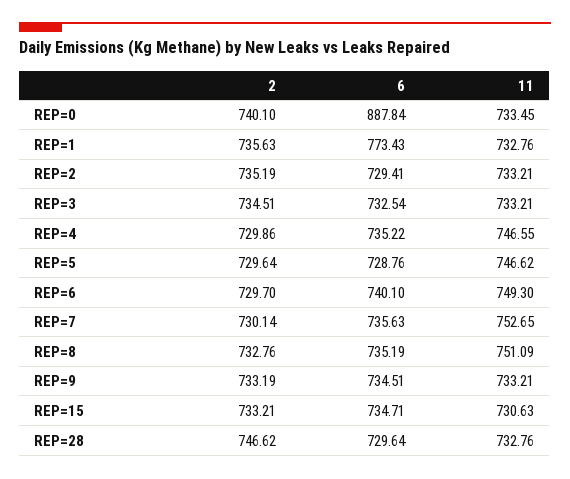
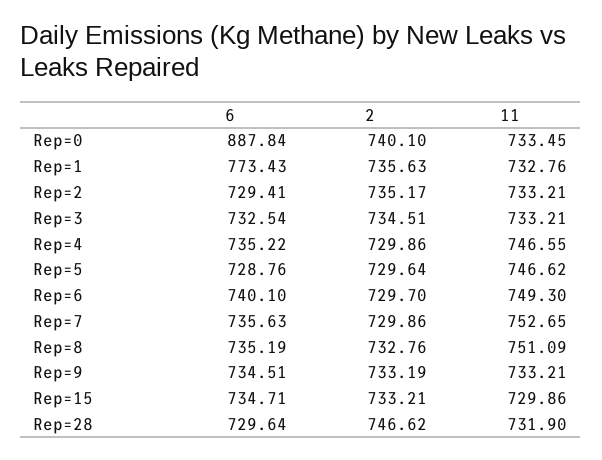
  {
    "2": {
      "REP=0": 740.1,
      "REP=1": 735.63,
-     "REP=2": 735.19,
+     "REP=2": 735.17,
      "REP=3": 734.51,
      "REP=4": 729.86,
      "REP=5": 729.64,
      "REP=6": 729.7,
-     "REP=7": 730.14,
+     "REP=7": 729.86,
      "REP=8": 732.76,
      "REP=9": 733.19,
      "REP=15": 733.21,
      "REP=28": 746.62
    },
    "6": {
      "REP=0": 887.84,
      "REP=1": 773.43,
      "REP=2": 729.41,
      "REP=3": 732.54,
      "REP=4": 735.22,
      "REP=5": 728.76,
      "REP=6": 740.1,
      "REP=7": 735.63,
      "REP=8": 735.19,
      "REP=9": 734.51,
      "REP=15": 734.71,
      "REP=28": 729.64
    },
    "11": {
      "REP=0": 733.45,
      "REP=1": 732.76,
      "REP=2": 733.21,
      "REP=3": 733.21,
      "REP=4": 746.55,
      "REP=5": 746.62,
      "REP=6": 749.3,
      "REP=7": 752.65,
      "REP=8": 751.09,
      "REP=9": 733.21,
-     "REP=15": 730.63,
+     "REP=15": 729.86,
-     "REP=28": 732.76
+     "REP=28": 731.9
    }
  }

